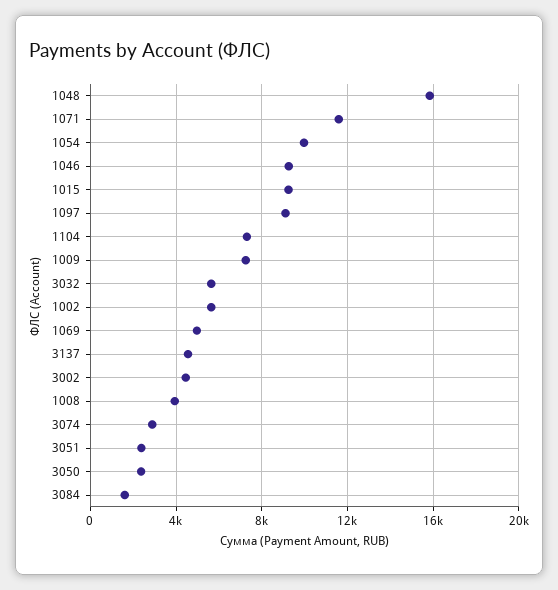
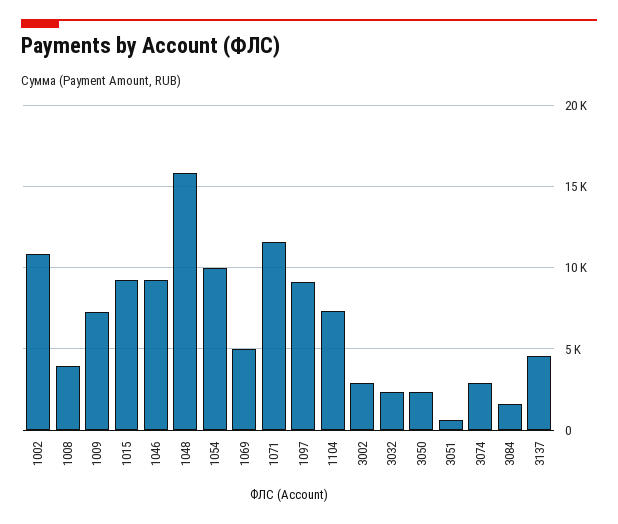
  {
    "1048": 16000,
    "1071": 11500,
    "1054": 10000,
    "1046": 9500,
    "1015": 9000,
    "1097": 9000,
    "1104": 7500,
    "1009": 7500,
-   "3032": 5500,
+   "3032": 2500,
-   "1002": 5500,
+   "1002": 11000,
    "1069": 5000,
    "3137": 4500,
-   "3002": 4500,
+   "3002": 3000,
    "1008": 4000,
    "3074": 3000,
-   "3051": 2500,
+   "3051": 500,
    "3050": 2500,
    "3084": 1500
  }

